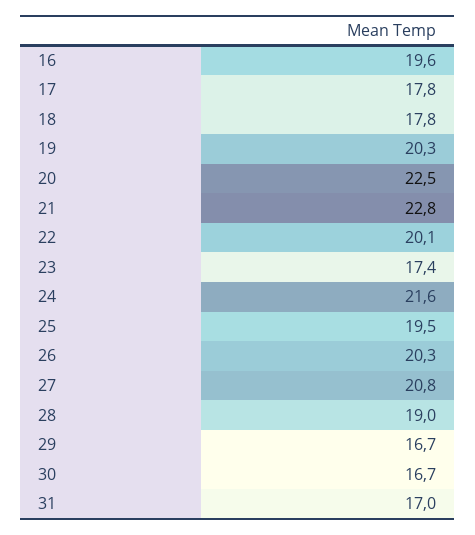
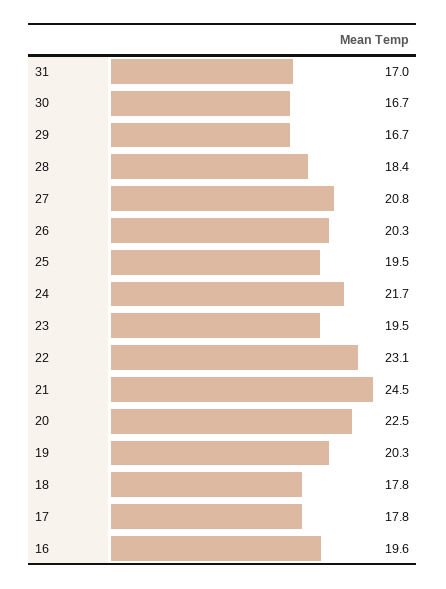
  {
    "16": 19.6,
    "17": 17.8,
    "18": 17.8,
    "19": 20.3,
    "20": 22.5,
-   "21": 22.8,
+   "21": 24.5,
-   "22": 20.1,
+   "22": 23.1,
-   "23": 17.4,
+   "23": 19.5,
-   "24": 21.6,
+   "24": 21.7,
    "25": 19.5,
    "26": 20.3,
    "27": 20.8,
-   "28": 19,
+   "28": 18.4,
    "29": 16.7,
    "30": 16.7,
    "31": 17
  }

